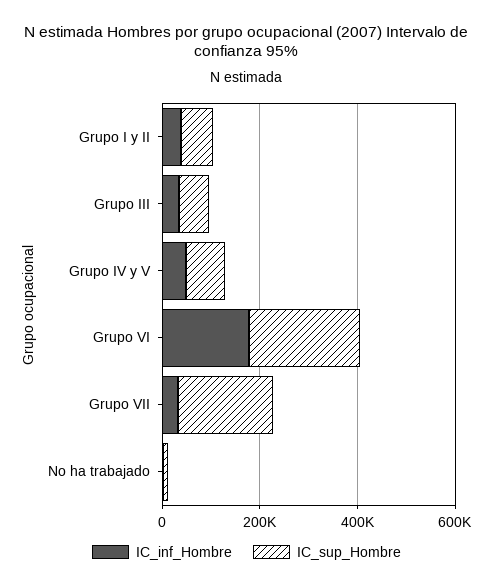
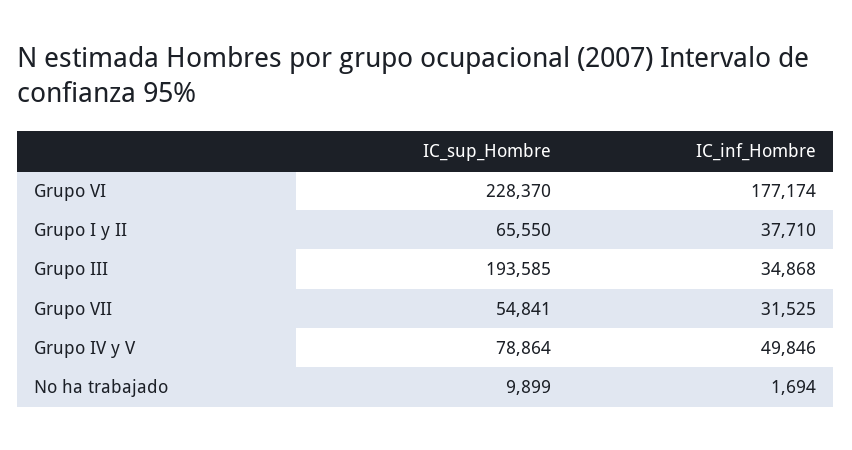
  {
    "IC_inf_Hombre": {
      "Grupo I y II": 37710,
      "Grupo III": 34868,
      "Grupo IV y V": 49846,
      "Grupo VI": 177174,
      "Grupo VII": 31525,
      "No ha trabajado": 1694
    },
    "IC_sup_Hombre": {
      "Grupo I y II": 65550,
-     "Grupo III": 50000,
+     "Grupo III": 193585,
      "Grupo IV y V": 78864,
      "Grupo VI": 228370,
-     "Grupo VII": 200000,
+     "Grupo VII": 54841,
      "No ha trabajado": 9899
    }
  }

